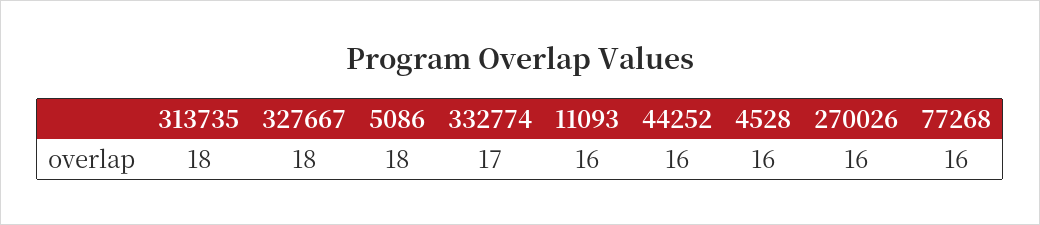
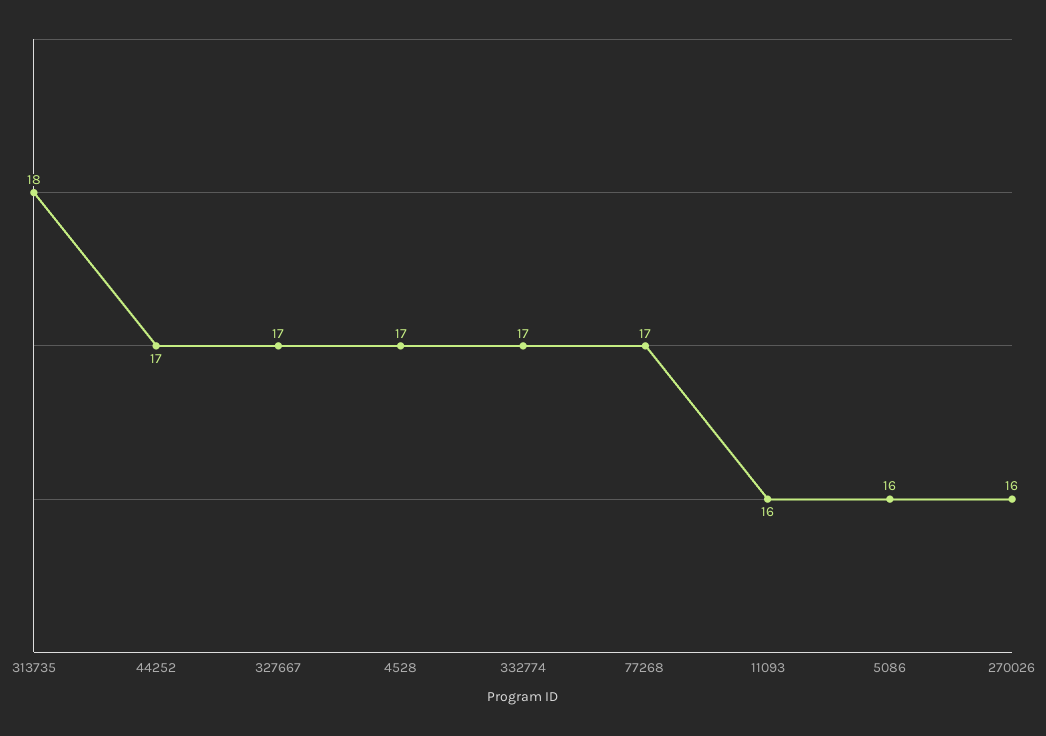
  {
    "313735": 18,
-   "327667": 18,
+   "327667": 17,
-   "5086": 18,
+   "5086": 16,
    "332774": 17,
    "11093": 16,
-   "44252": 16,
+   "44252": 17,
-   "4528": 16,
+   "4528": 17,
    "270026": 16,
-   "77268": 16
+   "77268": 17
  }

